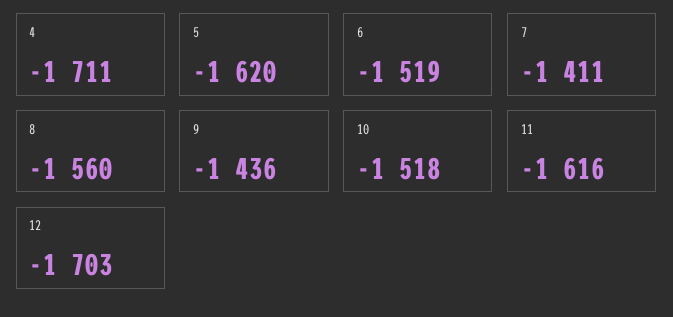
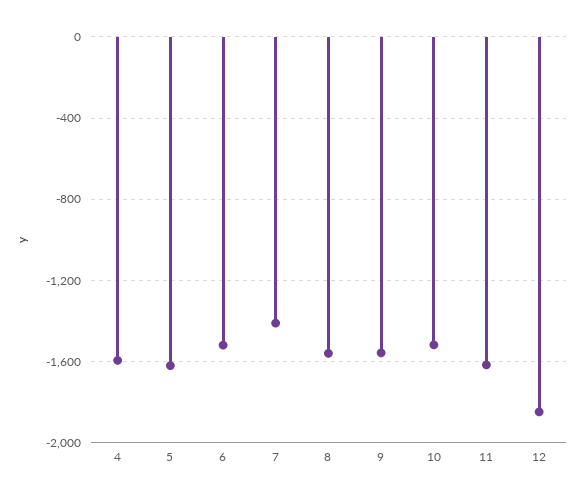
  {
-   "4": -1711,
+   "4": -1600,
    "5": -1620,
    "6": -1519,
    "7": -1411,
    "8": -1560,
-   "9": -1436,
+   "9": -1550,
    "10": -1518,
    "11": -1616,
-   "12": -1703
+   "12": -1850
  }

